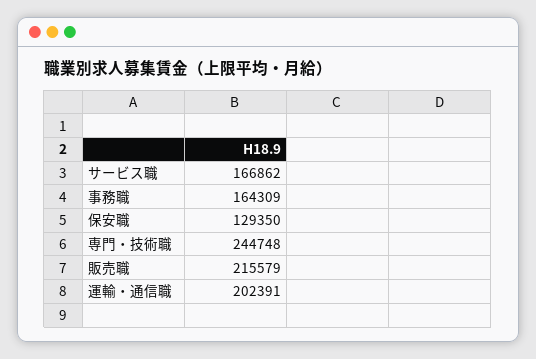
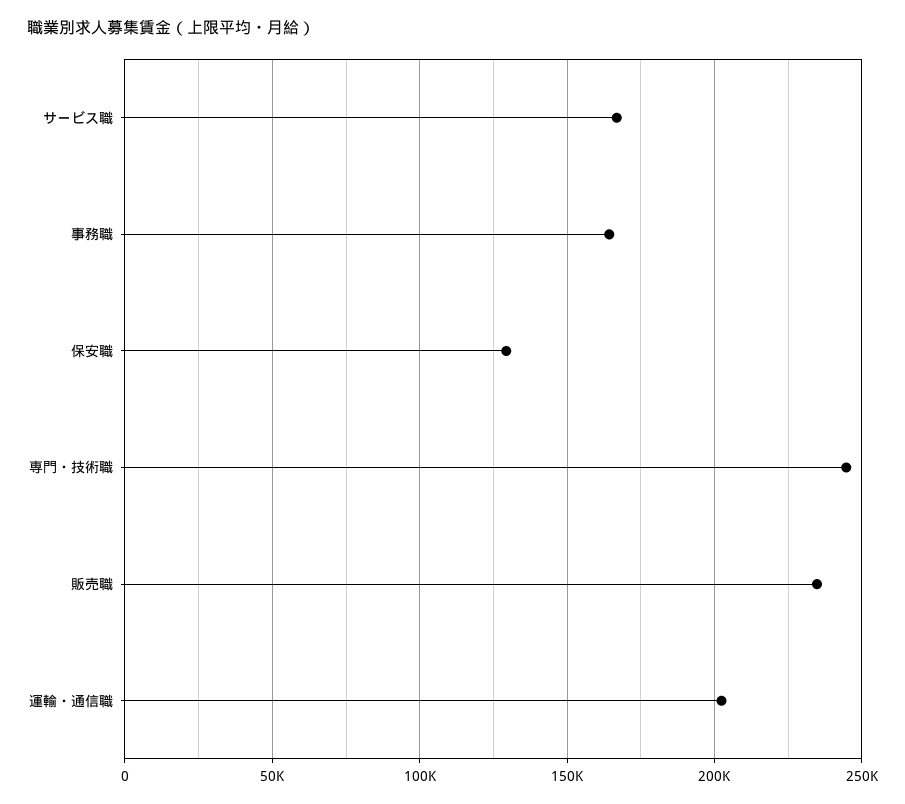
  {
    "サービス職": 166862,
    "事務職": 164309,
    "保安職": 129350,
    "専門・技術職": 244748,
-   "販売職": 215579,
+   "販売職": 235000,
    "運輸・通信職": 202391
  }

